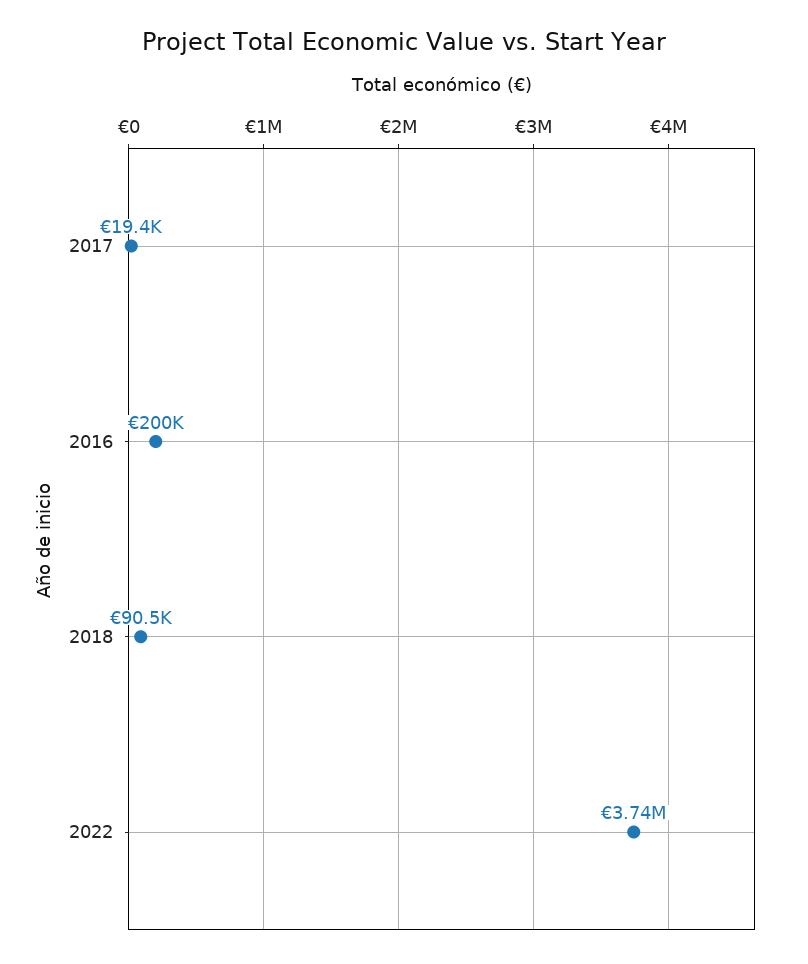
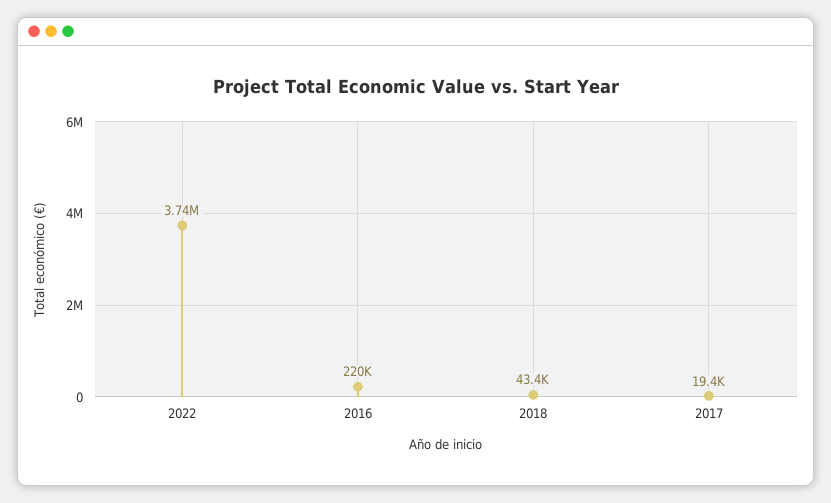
  {
    "2017": 19400,
-   "2016": 200000,
+   "2016": 220000,
-   "2018": 90500,
+   "2018": 43400,
    "2022": 3740000
  }

